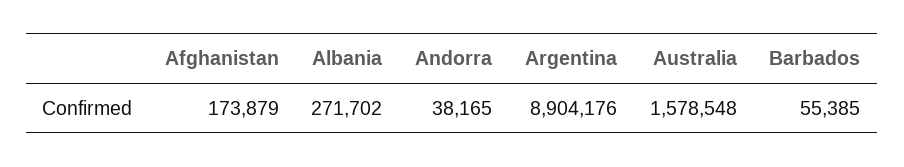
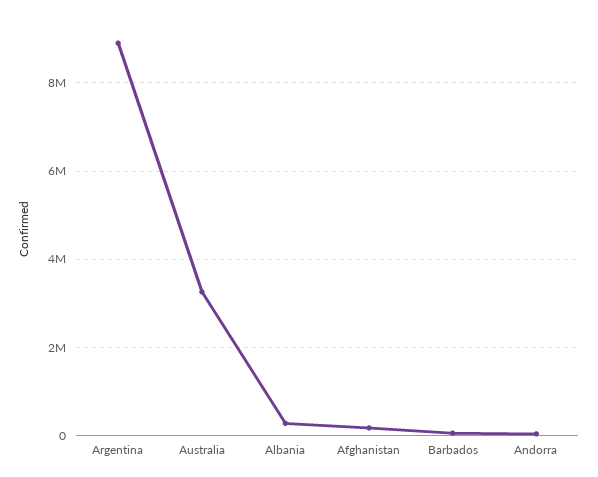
  {
    "Afghanistan": 173879,
    "Albania": 271702,
    "Andorra": 38165,
    "Argentina": 8904176,
-   "Australia": 1578548,
+   "Australia": 3200000,
    "Barbados": 55385
  }

